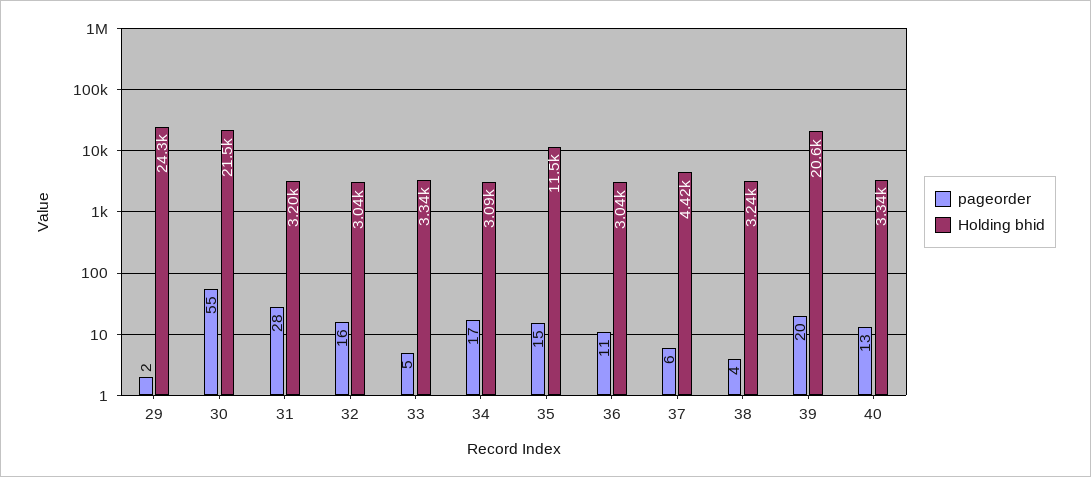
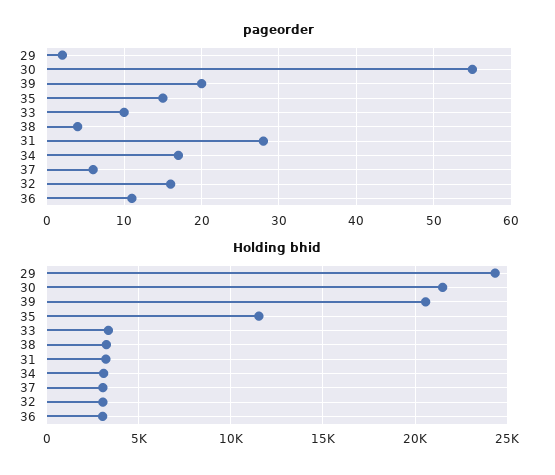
  {
    "pageorder": {
      "29": 2,
      "30": 55,
      "31": 28,
      "32": 16,
-     "33": 5,
+     "33": 10,
      "34": 17,
      "35": 15,
      "36": 11,
      "37": 6,
      "38": 4,
-     "39": 20,
+     "39": 20
-     "40": 13
    },
    "Holding bhid": {
      "29": 24300,
      "30": 21500,
      "31": 3200,
      "32": 3040,
      "33": 3340,
      "34": 3090,
      "35": 11500,
      "36": 3040,
-     "37": 4420,
+     "37": 3000,
      "38": 3240,
-     "39": 20600,
+     "39": 20600
-     "40": 3340
    }
  }

